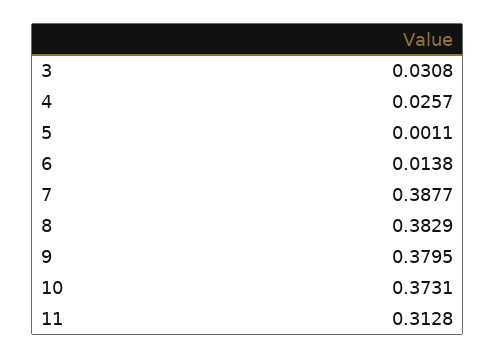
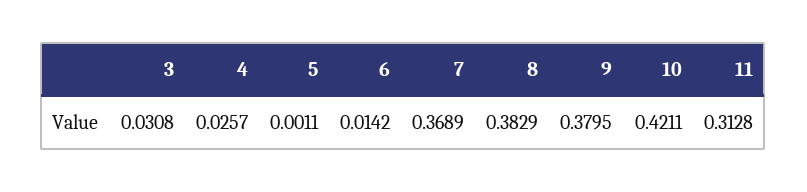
  {
    "3": 0.0308,
    "4": 0.0257,
    "5": 0.0011,
-   "6": 0.0138,
+   "6": 0.0142,
-   "7": 0.3877,
+   "7": 0.3689,
    "8": 0.3829,
    "9": 0.3795,
-   "10": 0.3731,
+   "10": 0.4211,
    "11": 0.3128
  }

